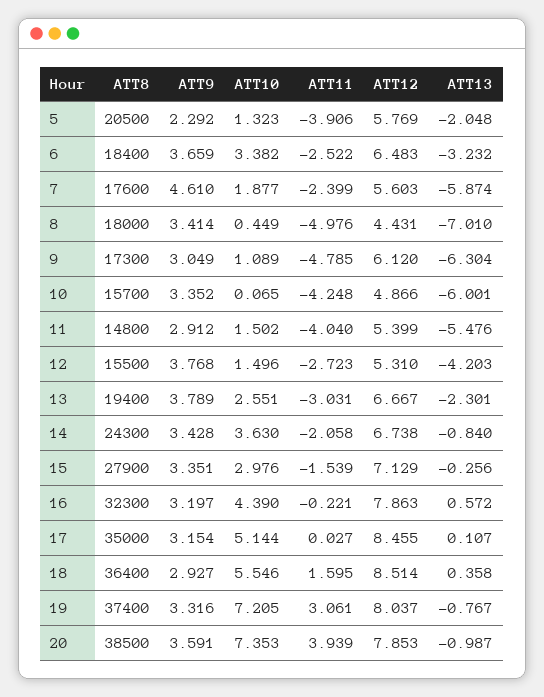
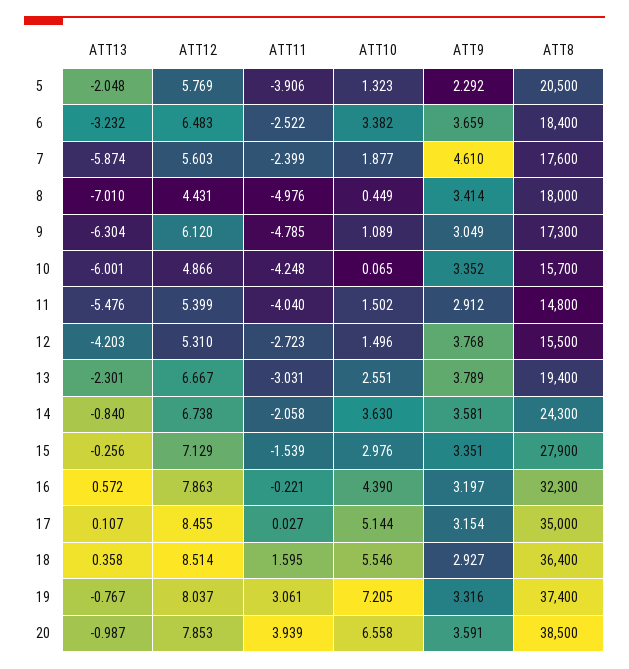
  {
    "ATT8": {
      "5": 20500,
      "6": 18400,
      "7": 17600,
      "8": 18000,
      "9": 17300,
      "10": 15700,
      "11": 14800,
      "12": 15500,
      "13": 19400,
      "14": 24300,
      "15": 27900,
      "16": 32300,
      "17": 35000,
      "18": 36400,
      "19": 37400,
      "20": 38500
    },
    "ATT9": {
      "5": 2.292,
      "6": 3.659,
      "7": 4.61,
      "8": 3.414,
      "9": 3.049,
      "10": 3.352,
      "11": 2.912,
      "12": 3.768,
      "13": 3.789,
-     "14": 3.428,
+     "14": 3.581,
      "15": 3.351,
      "16": 3.197,
      "17": 3.154,
      "18": 2.927,
      "19": 3.316,
      "20": 3.591
    },
    "ATT10": {
      "5": 1.323,
      "6": 3.382,
      "7": 1.877,
      "8": 0.449,
      "9": 1.089,
      "10": 0.065,
      "11": 1.502,
      "12": 1.496,
      "13": 2.551,
      "14": 3.63,
      "15": 2.976,
      "16": 4.39,
      "17": 5.144,
      "18": 5.546,
      "19": 7.205,
-     "20": 7.353
+     "20": 6.558
    },
    "ATT11": {
      "5": -3.906,
      "6": -2.522,
      "7": -2.399,
      "8": -4.976,
      "9": -4.785,
      "10": -4.248,
      "11": -4.04,
      "12": -2.723,
      "13": -3.031,
      "14": -2.058,
      "15": -1.539,
      "16": -0.221,
      "17": 0.027,
      "18": 1.595,
      "19": 3.061,
      "20": 3.939
    },
    "ATT12": {
      "5": 5.769,
      "6": 6.483,
      "7": 5.603,
      "8": 4.431,
      "9": 6.12,
      "10": 4.866,
      "11": 5.399,
      "12": 5.31,
      "13": 6.667,
      "14": 6.738,
      "15": 7.129,
      "16": 7.863,
      "17": 8.455,
      "18": 8.514,
      "19": 8.037,
      "20": 7.853
    },
    "ATT13": {
      "5": -2.048,
      "6": -3.232,
      "7": -5.874,
      "8": -7.01,
      "9": -6.304,
      "10": -6.001,
      "11": -5.476,
      "12": -4.203,
      "13": -2.301,
      "14": -0.84,
      "15": -0.256,
      "16": 0.572,
      "17": 0.107,
      "18": 0.358,
      "19": -0.767,
      "20": -0.987
    }
  }

